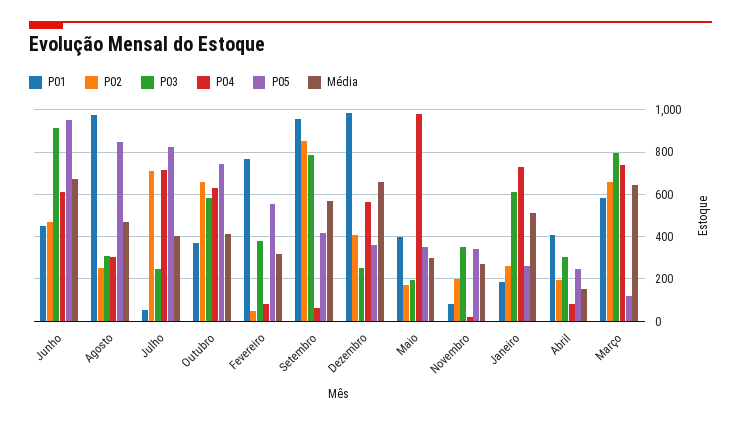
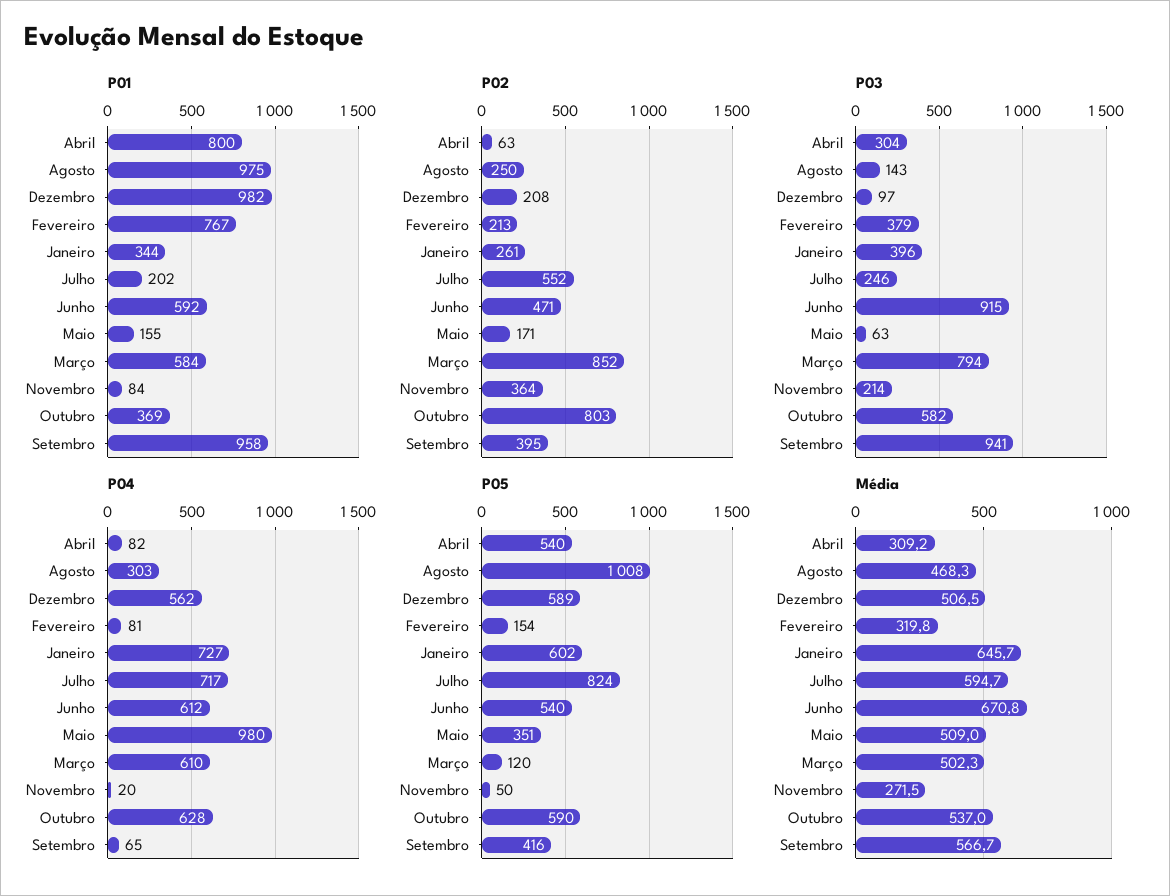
  {
    "P01": {
-     "Junho": 450,
+     "Junho": 592,
      "Agosto": 975,
-     "Julho": 50,
+     "Julho": 202,
      "Outubro": 369,
      "Fevereiro": 767,
      "Setembro": 958,
      "Dezembro": 982,
-     "Maio": 400,
+     "Maio": 155,
      "Novembro": 84,
-     "Janeiro": 200,
+     "Janeiro": 344,
-     "Abril": 400,
+     "Abril": 800,
      "Março": 584
    },
    "P02": {
      "Junho": 471,
      "Agosto": 250,
-     "Julho": 700,
+     "Julho": 552,
-     "Outubro": 650,
+     "Outubro": 803,
-     "Fevereiro": 50,
+     "Fevereiro": 213,
-     "Setembro": 850,
+     "Setembro": 395,
-     "Dezembro": 400,
+     "Dezembro": 208,
      "Maio": 171,
-     "Novembro": 200,
+     "Novembro": 364,
      "Janeiro": 261,
-     "Abril": 200,
+     "Abril": 63,
-     "Março": 650
+     "Março": 852
    },
    "P03": {
      "Junho": 915,
-     "Agosto": 300,
+     "Agosto": 143,
      "Julho": 246,
      "Outubro": 582,
      "Fevereiro": 379,
-     "Setembro": 800,
+     "Setembro": 941,
-     "Dezembro": 250,
+     "Dezembro": 97,
-     "Maio": 200,
+     "Maio": 63,
-     "Novembro": 350,
+     "Novembro": 214,
-     "Janeiro": 600,
+     "Janeiro": 396,
      "Abril": 304,
      "Março": 794
    },
    "P04": {
      "Junho": 612,
      "Agosto": 303,
      "Julho": 717,
      "Outubro": 628,
      "Fevereiro": 81,
      "Setembro": 65,
      "Dezembro": 562,
      "Maio": 980,
      "Novembro": 20,
      "Janeiro": 727,
      "Abril": 82,
-     "Março": 750
+     "Março": 610
    },
    "P05": {
-     "Junho": 950,
+     "Junho": 540,
-     "Agosto": 850,
+     "Agosto": 1008,
      "Julho": 824,
-     "Outubro": 750,
+     "Outubro": 590,
-     "Fevereiro": 550,
+     "Fevereiro": 154,
      "Setembro": 416,
-     "Dezembro": 350,
+     "Dezembro": 589,
      "Maio": 351,
-     "Novembro": 350,
+     "Novembro": 50,
-     "Janeiro": 250,
+     "Janeiro": 602,
-     "Abril": 250,
+     "Abril": 540,
      "Março": 120
    },
    "Média": {
      "Junho": 670.8,
      "Agosto": 468.3,
-     "Julho": 400,
+     "Julho": 594.7,
-     "Outubro": 400,
+     "Outubro": 537,
      "Fevereiro": 319.8,
      "Setembro": 566.7,
-     "Dezembro": 650,
+     "Dezembro": 506.5,
-     "Maio": 300,
+     "Maio": 509,
      "Novembro": 271.5,
-     "Janeiro": 500,
+     "Janeiro": 645.7,
-     "Abril": 150,
+     "Abril": 309.2,
-     "Março": 650
+     "Março": 502.3
    }
  }

